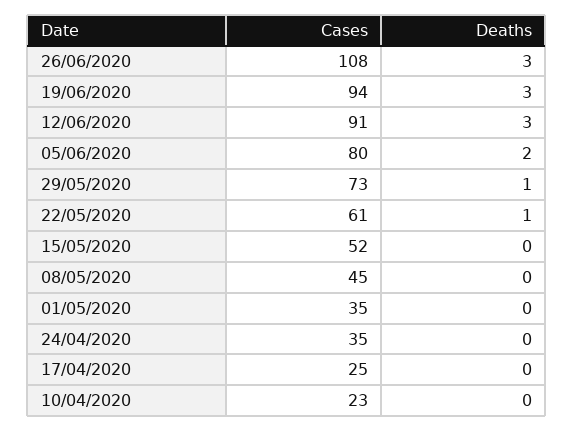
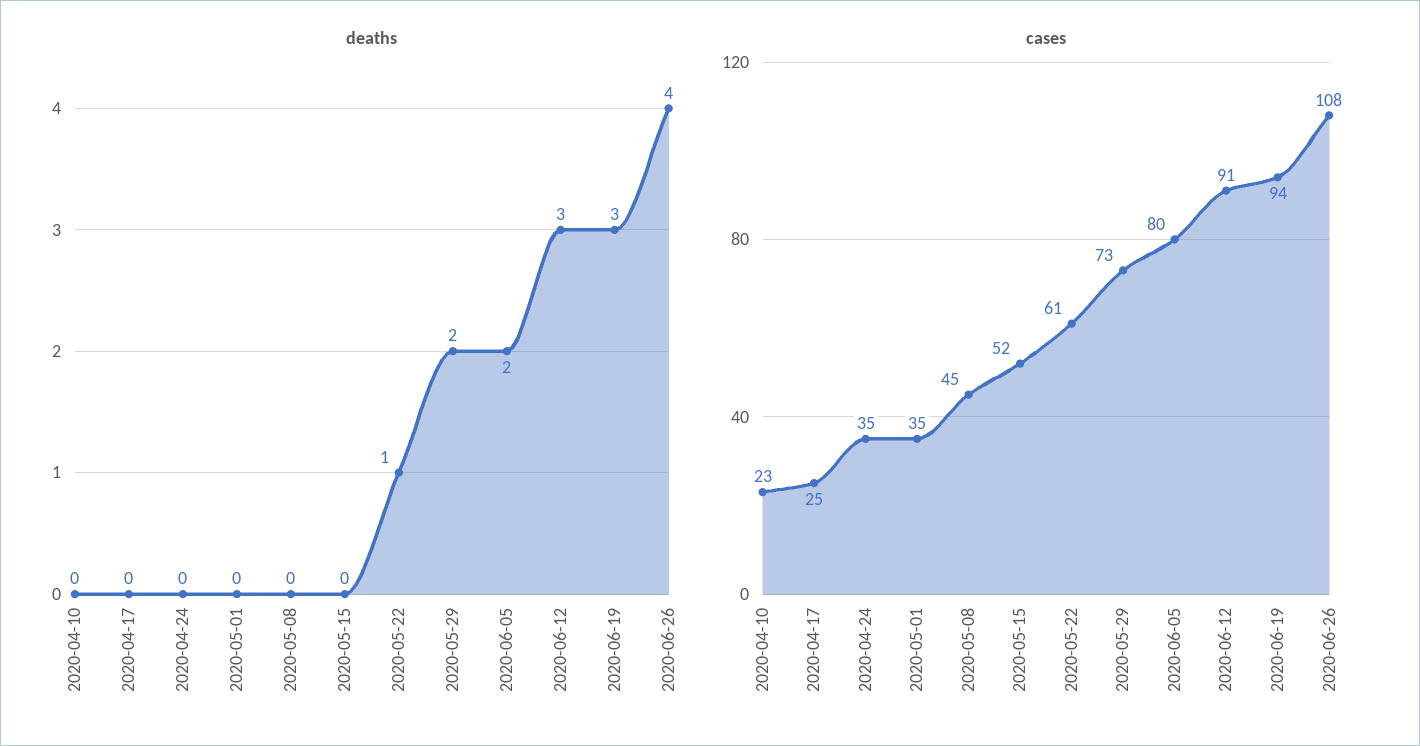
  {
    "Cases": {
      "26/06/2020": 108,
      "19/06/2020": 94,
      "12/06/2020": 91,
      "05/06/2020": 80,
      "29/05/2020": 73,
      "22/05/2020": 61,
      "15/05/2020": 52,
      "08/05/2020": 45,
      "01/05/2020": 35,
      "24/04/2020": 35,
      "17/04/2020": 25,
      "10/04/2020": 23
    },
    "Deaths": {
-     "26/06/2020": 3,
+     "26/06/2020": 4,
      "19/06/2020": 3,
      "12/06/2020": 3,
      "05/06/2020": 2,
-     "29/05/2020": 1,
+     "29/05/2020": 2,
      "22/05/2020": 1,
      "15/05/2020": 0,
      "08/05/2020": 0,
      "01/05/2020": 0,
      "24/04/2020": 0,
      "17/04/2020": 0,
      "10/04/2020": 0
    }
  }

